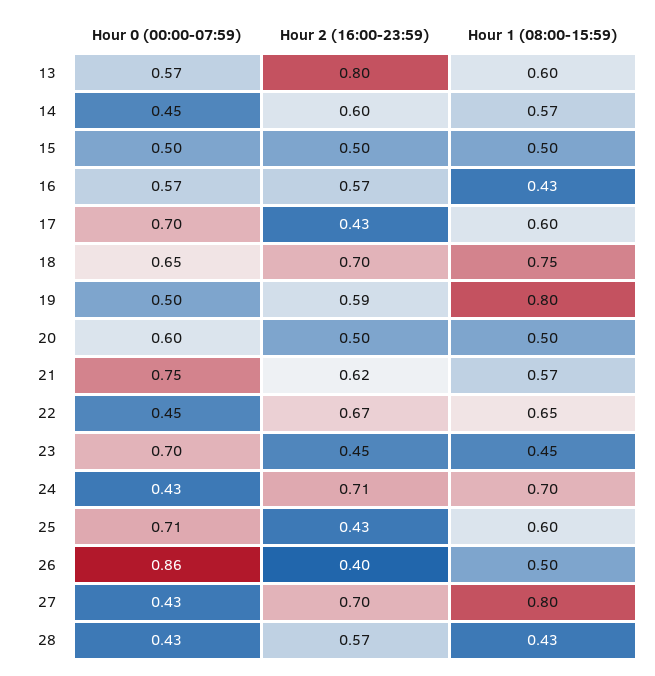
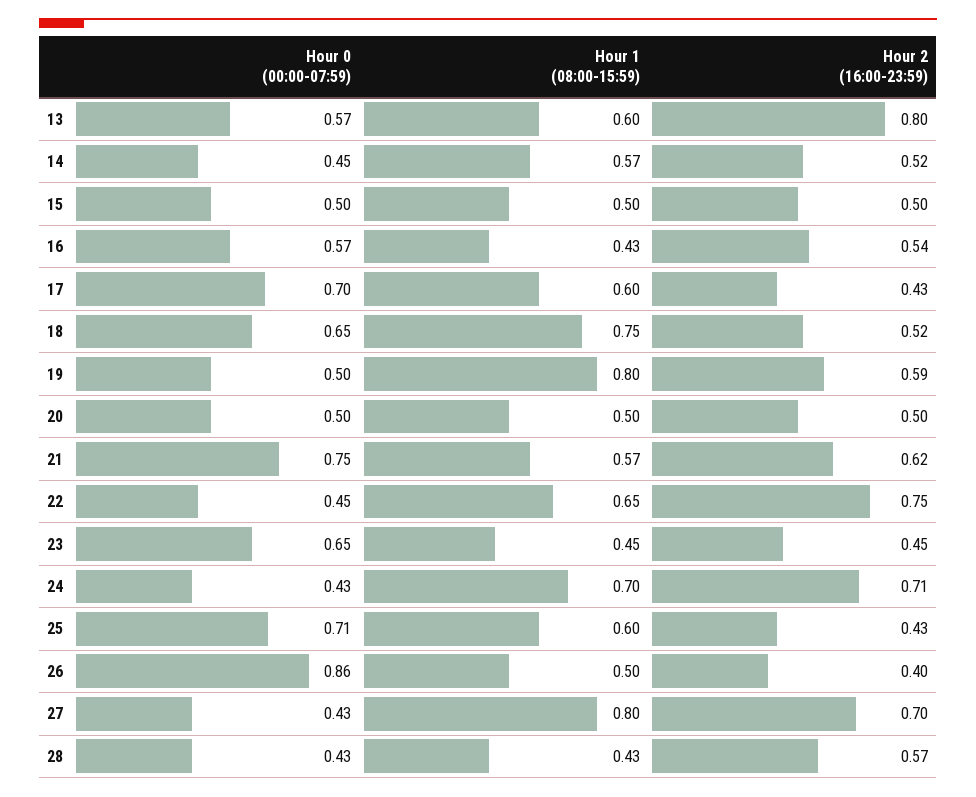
  {
    "Hour 0 (00:00-07:59)": {
      "13": 0.57,
      "14": 0.45,
      "15": 0.5,
      "16": 0.57,
      "17": 0.7,
      "18": 0.65,
      "19": 0.5,
-     "20": 0.6,
+     "20": 0.5,
      "21": 0.75,
      "22": 0.45,
-     "23": 0.7,
+     "23": 0.65,
      "24": 0.43,
      "25": 0.71,
      "26": 0.86,
      "27": 0.43,
      "28": 0.43
    },
    "Hour 2 (16:00-23:59)": {
      "13": 0.8,
-     "14": 0.6,
+     "14": 0.52,
      "15": 0.5,
-     "16": 0.57,
+     "16": 0.54,
      "17": 0.43,
-     "18": 0.7,
+     "18": 0.52,
      "19": 0.59,
      "20": 0.5,
      "21": 0.62,
-     "22": 0.67,
+     "22": 0.75,
      "23": 0.45,
      "24": 0.71,
      "25": 0.43,
      "26": 0.4,
      "27": 0.7,
      "28": 0.57
    },
    "Hour 1 (08:00-15:59)": {
      "13": 0.6,
      "14": 0.57,
      "15": 0.5,
      "16": 0.43,
      "17": 0.6,
      "18": 0.75,
      "19": 0.8,
      "20": 0.5,
      "21": 0.57,
      "22": 0.65,
      "23": 0.45,
      "24": 0.7,
      "25": 0.6,
      "26": 0.5,
      "27": 0.8,
      "28": 0.43
    }
  }

